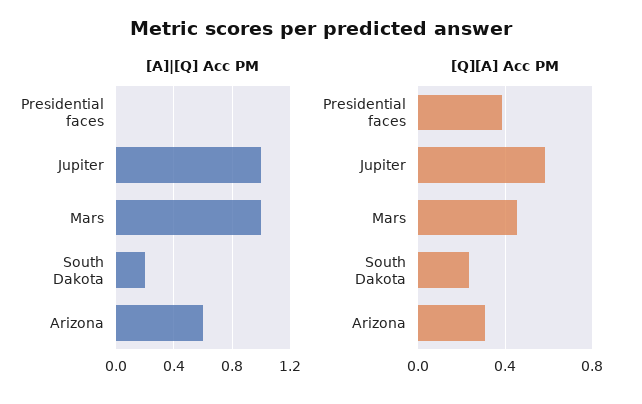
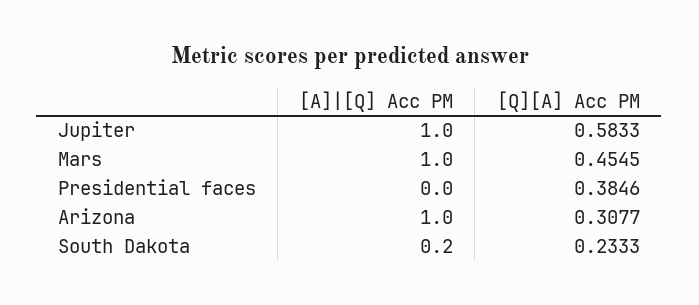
  {
    "[A]|[Q] Acc PM": {
      "Presidential faces": 0,
      "Jupiter": 1,
      "Mars": 1,
      "South Dakota": 0.2,
-     "Arizona": 0.6
+     "Arizona": 1
    },
    "[Q][A] Acc PM": {
      "Presidential faces": 0.3846,
      "Jupiter": 0.5833,
      "Mars": 0.4545,
      "South Dakota": 0.2333,
      "Arizona": 0.3077
    }
  }

